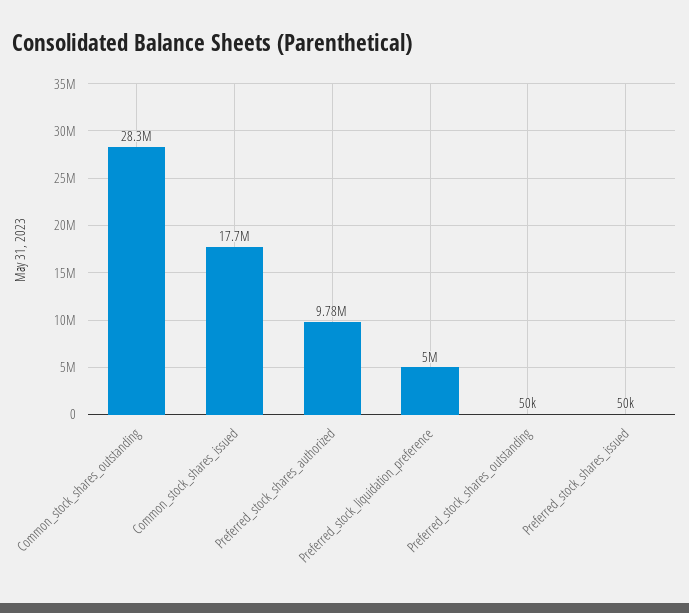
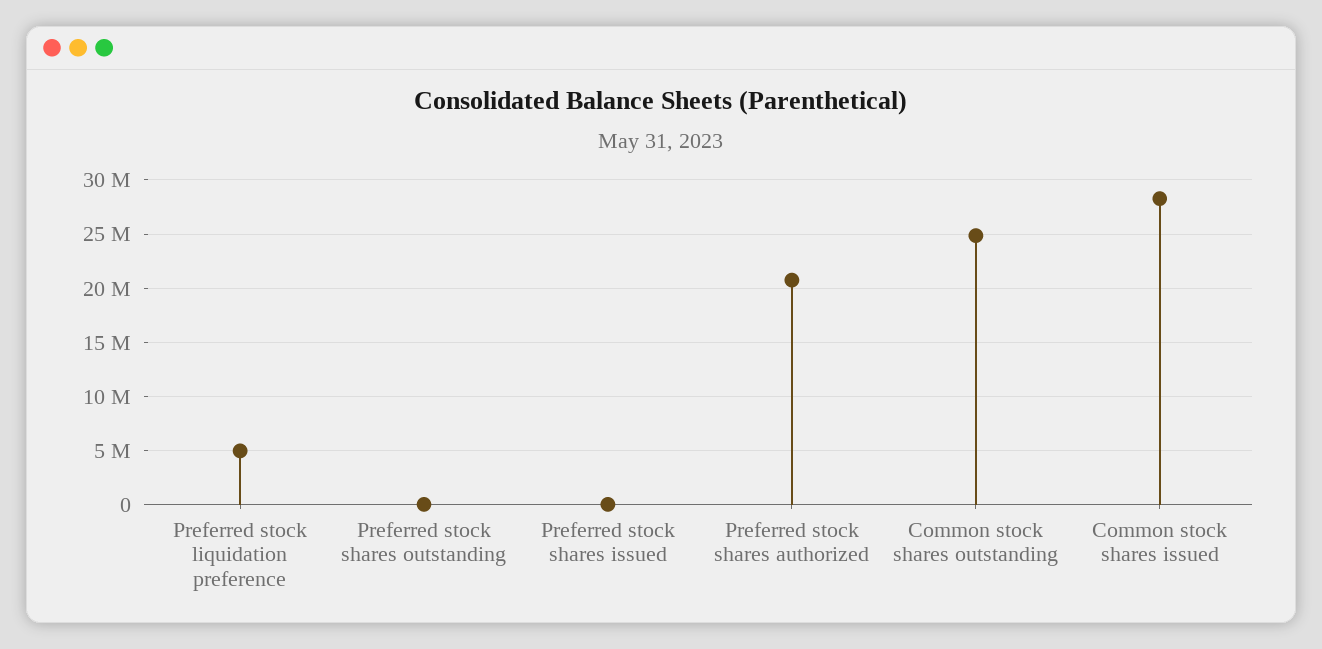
  {
-   "Common_stock_shares_outstanding": 28300000,
+   "Common_stock_shares_outstanding": 25000000,
-   "Common_stock_shares_issued": 17700000,
+   "Common_stock_shares_issued": 28000000,
-   "Preferred_stock_shares_authorized": 9780000,
+   "Preferred_stock_shares_authorized": 21000000,
    "Preferred_stock_liquidation_preference": 5000000,
    "Preferred_stock_shares_outstanding": 50000,
    "Preferred_stock_shares_issued": 50000
  }

